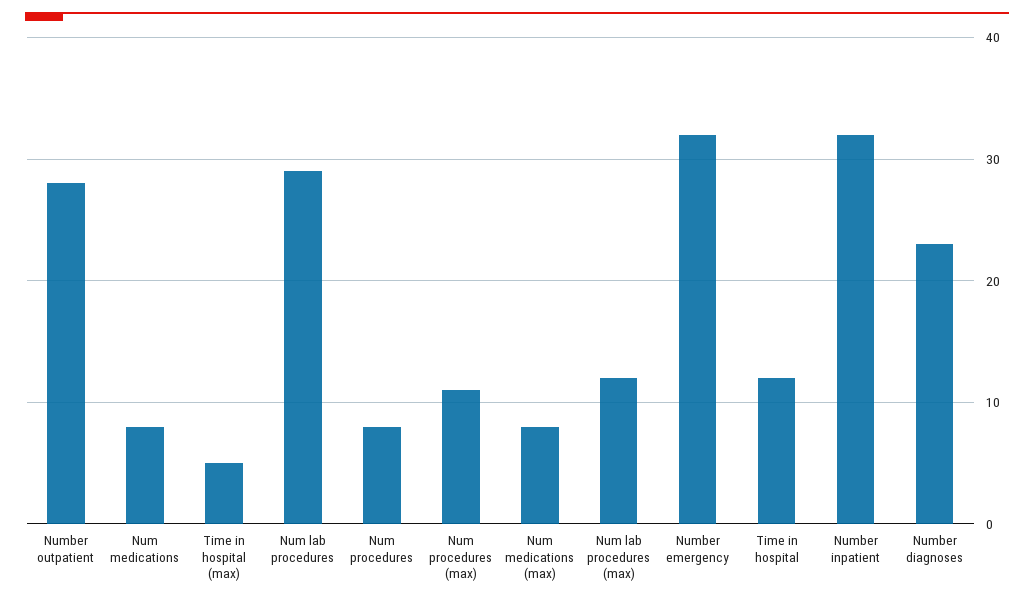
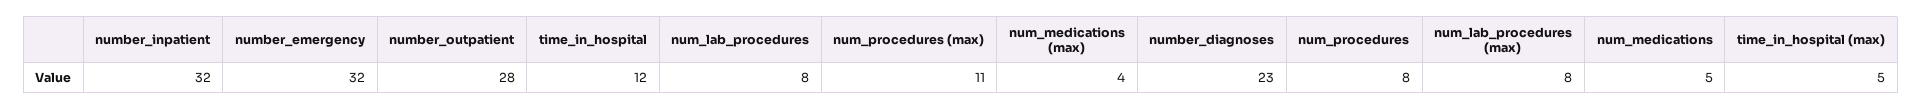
  {
    "Number outpatient": 28,
-   "Num medications": 8,
+   "Num medications": 5,
    "Time in hospital (max)": 5,
-   "Num lab procedures": 29,
+   "Num lab procedures": 8,
    "Num procedures": 8,
    "Num procedures (max)": 11,
-   "Num medications (max)": 8,
+   "Num medications (max)": 4,
-   "Num lab procedures (max)": 12,
+   "Num lab procedures (max)": 8,
    "Number emergency": 32,
    "Time in hospital": 12,
    "Number inpatient": 32,
    "Number diagnoses": 23
  }

